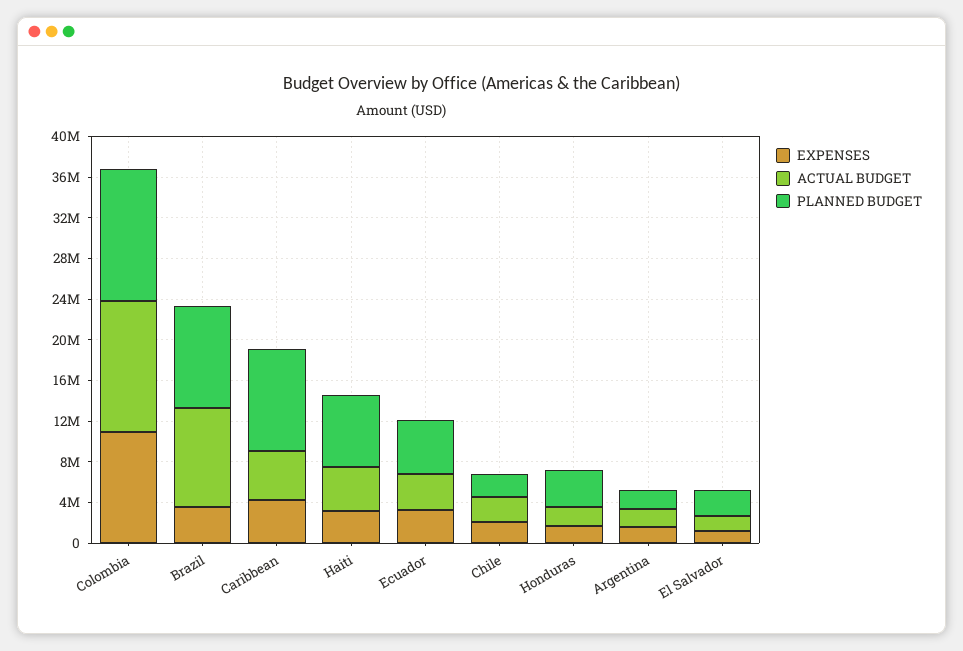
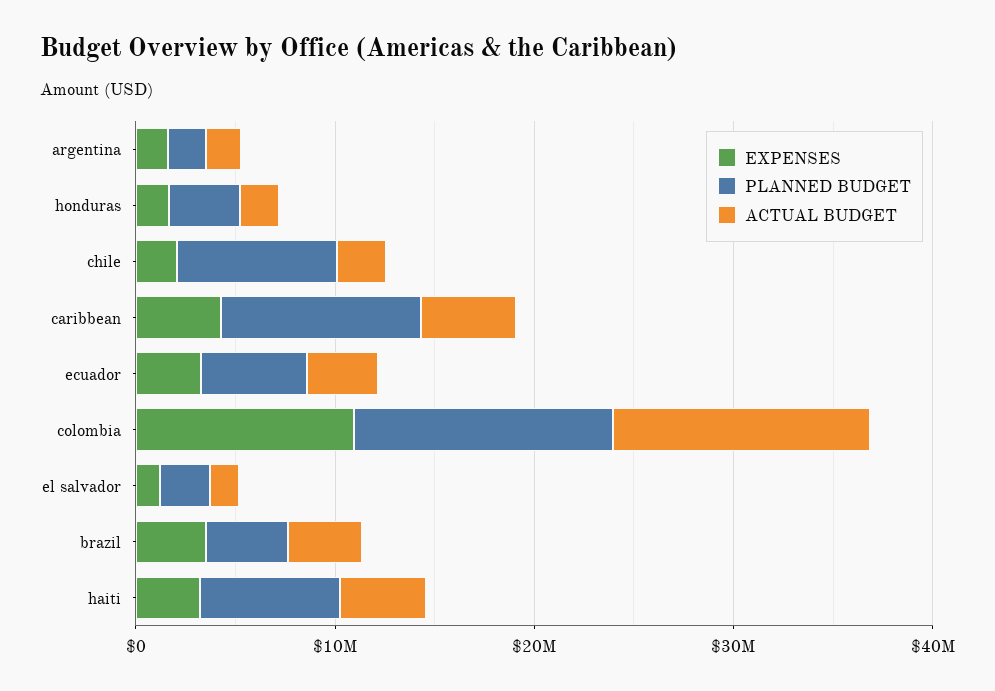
  {
    "EXPENSES": {
      "Colombia": 11000000,
      "Brazil": 4000000,
      "Caribbean": 4000000,
      "Haiti": 3000000,
      "Ecuador": 3000000,
      "Chile": 2000000,
      "Honduras": 2000000,
      "Argentina": 2000000,
      "El Salvador": 1000000
    },
    "ACTUAL BUDGET": {
      "Colombia": 13000000,
-     "Brazil": 10000000,
+     "Brazil": 4000000,
      "Caribbean": 5000000,
      "Haiti": 4000000,
      "Ecuador": 4000000,
      "Chile": 2000000,
      "Honduras": 2000000,
      "Argentina": 2000000,
      "El Salvador": 1000000
    },
    "PLANNED BUDGET": {
      "Colombia": 13000000,
-     "Brazil": 10000000,
+     "Brazil": 4000000,
      "Caribbean": 10000000,
      "Haiti": 7000000,
      "Ecuador": 5000000,
-     "Chile": 2000000,
+     "Chile": 8000000,
      "Honduras": 4000000,
      "Argentina": 2000000,
      "El Salvador": 3000000
    }
  }

